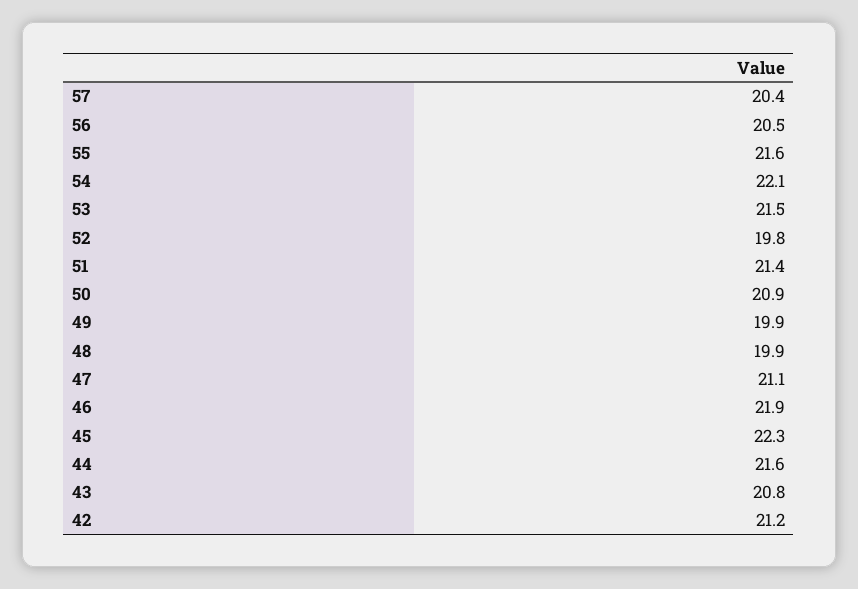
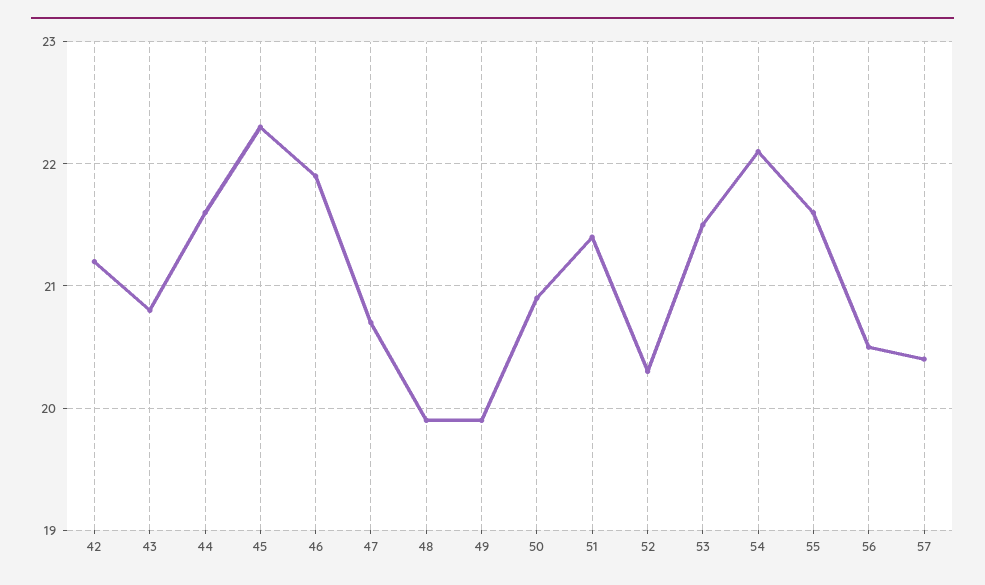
  {
    "57": 20.4,
    "56": 20.5,
    "55": 21.6,
    "54": 22.1,
    "53": 21.5,
-   "52": 19.8,
+   "52": 20.3,
    "51": 21.4,
    "50": 20.9,
    "49": 19.9,
    "48": 19.9,
-   "47": 21.1,
+   "47": 20.7,
    "46": 21.9,
    "45": 22.3,
    "44": 21.6,
    "43": 20.8,
    "42": 21.2
  }

